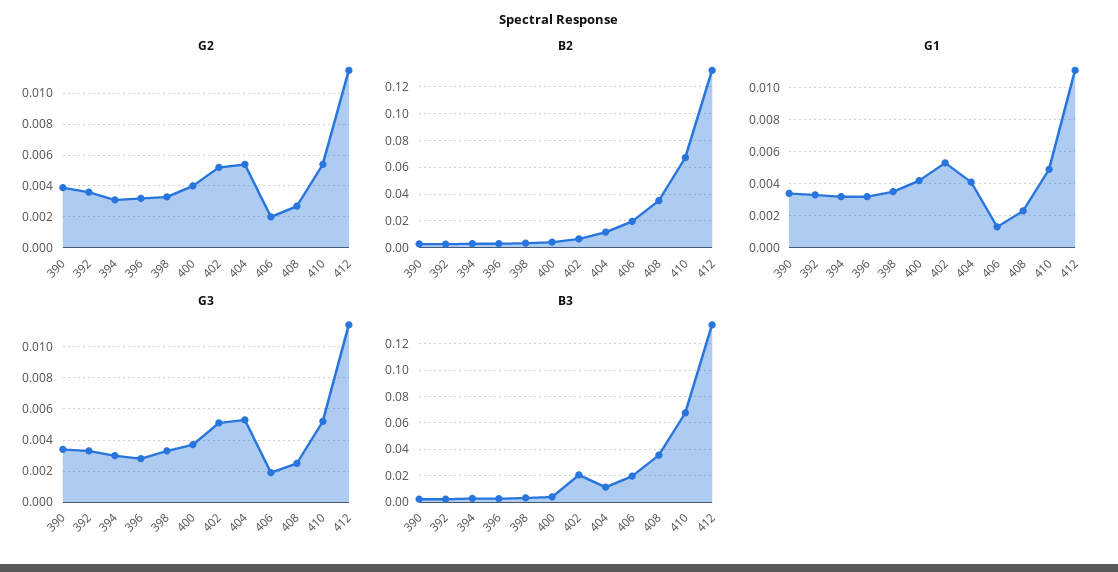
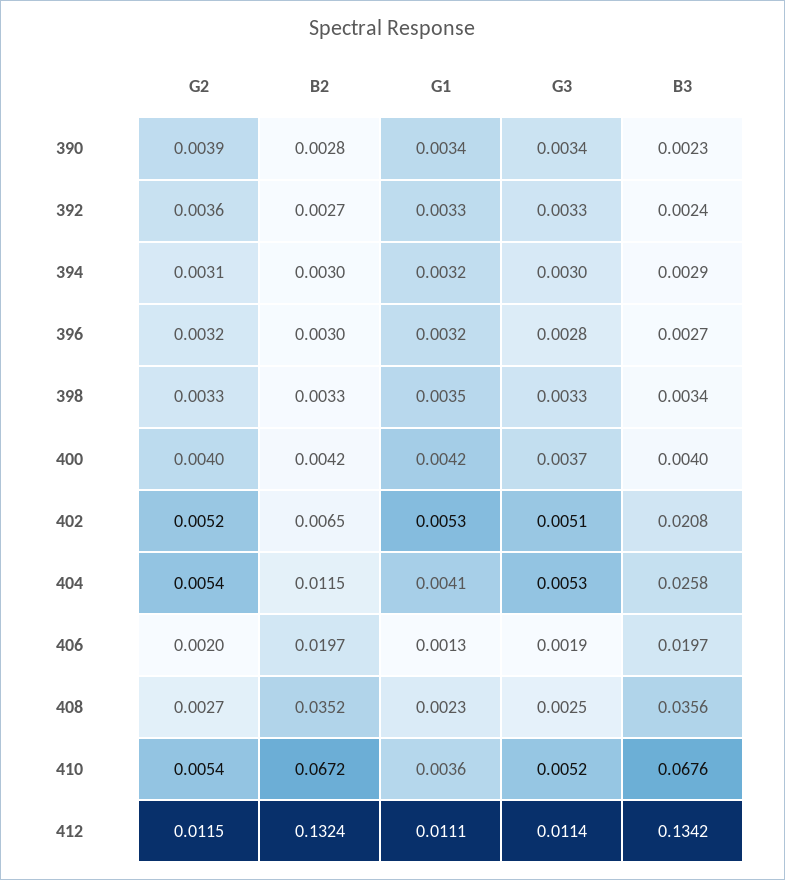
  {
    "G2": {
      "390": 0.0039,
      "392": 0.0036,
      "394": 0.0031,
      "396": 0.0032,
      "398": 0.0033,
      "400": 0.004,
      "402": 0.0052,
      "404": 0.0054,
      "406": 0.002,
      "408": 0.0027,
      "410": 0.0054,
      "412": 0.0115
    },
    "B2": {
      "390": 0.0028,
      "392": 0.0027,
      "394": 0.003,
      "396": 0.003,
      "398": 0.0033,
      "400": 0.0042,
      "402": 0.0065,
      "404": 0.0115,
      "406": 0.0197,
      "408": 0.0352,
      "410": 0.0672,
      "412": 0.1324
    },
    "G1": {
      "390": 0.0034,
      "392": 0.0033,
      "394": 0.0032,
      "396": 0.0032,
      "398": 0.0035,
      "400": 0.0042,
      "402": 0.0053,
      "404": 0.0041,
      "406": 0.0013,
      "408": 0.0023,
-     "410": 0.005,
+     "410": 0.0036,
      "412": 0.0111
    },
    "G3": {
      "390": 0.0034,
      "392": 0.0033,
      "394": 0.003,
      "396": 0.0028,
      "398": 0.0033,
      "400": 0.0037,
      "402": 0.0051,
      "404": 0.0053,
      "406": 0.0019,
      "408": 0.0025,
      "410": 0.0052,
      "412": 0.0114
    },
    "B3": {
      "390": 0.0023,
      "392": 0.0024,
      "394": 0.0029,
      "396": 0.0027,
      "398": 0.0034,
      "400": 0.004,
      "402": 0.0208,
-     "404": 0.01,
+     "404": 0.0258,
      "406": 0.0197,
      "408": 0.0356,
      "410": 0.0676,
      "412": 0.1342
    }
  }

